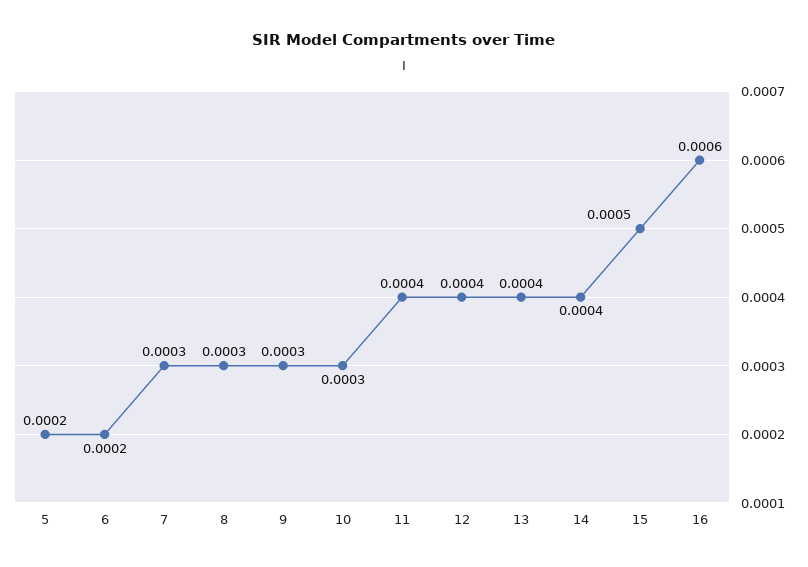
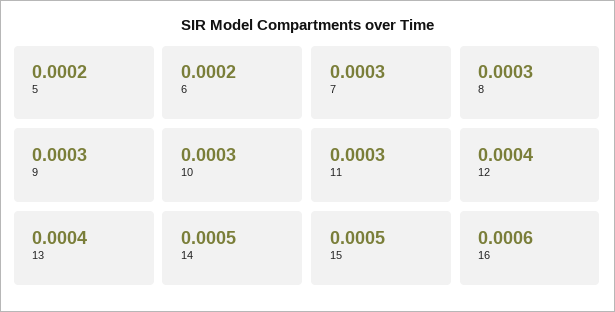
  {
    "5": 0.0002,
    "6": 0.0002,
    "7": 0.0003,
    "8": 0.0003,
    "9": 0.0003,
    "10": 0.0003,
-   "11": 0.0004,
+   "11": 0.0003,
    "12": 0.0004,
    "13": 0.0004,
-   "14": 0.0004,
+   "14": 0.0005,
    "15": 0.0005,
    "16": 0.0006
  }

